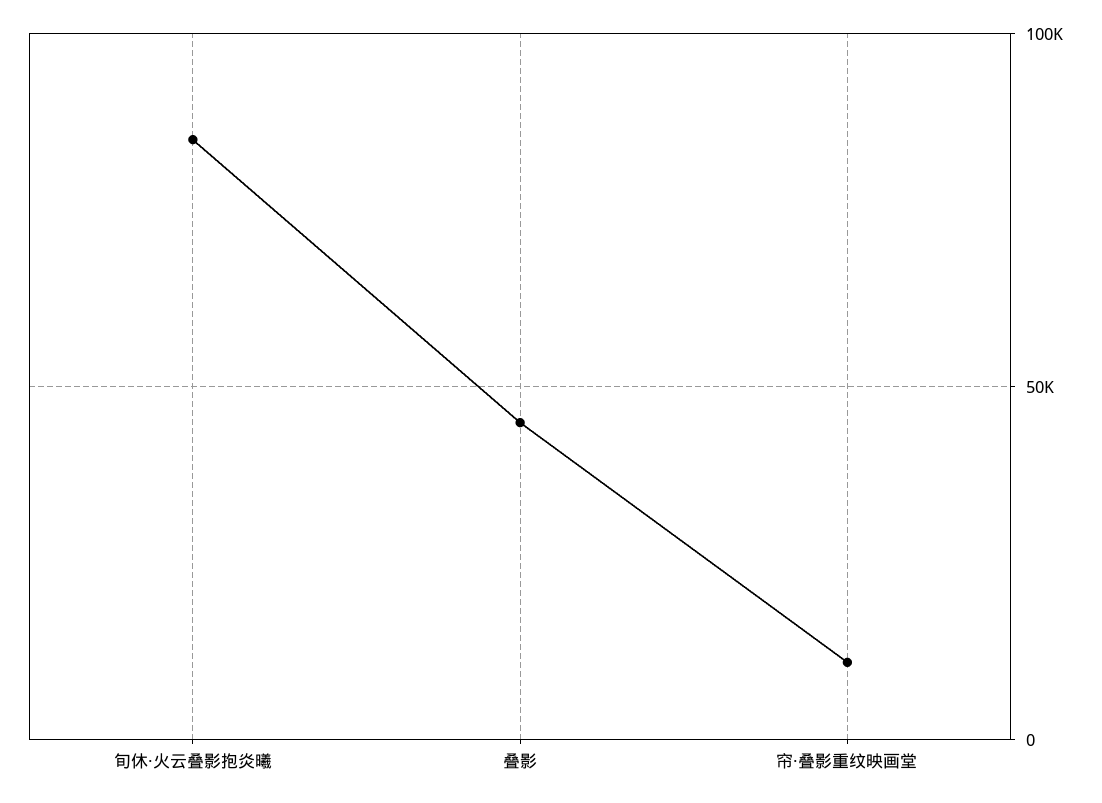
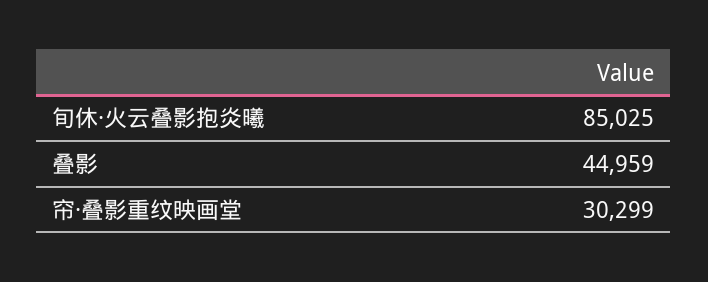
  {
    "旬休·火云叠影抱炎曦": 85025,
    "叠影": 44959,
-   "帘·叠影重纹映画堂": 10000
+   "帘·叠影重纹映画堂": 30299
  }

